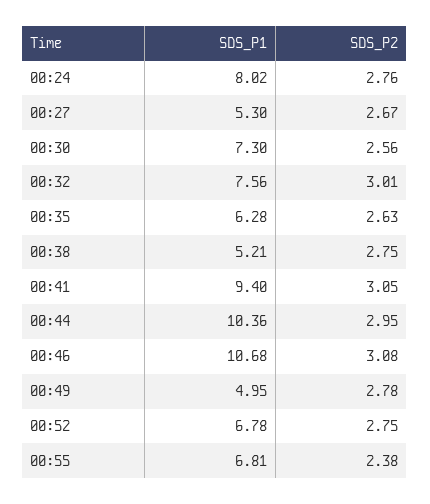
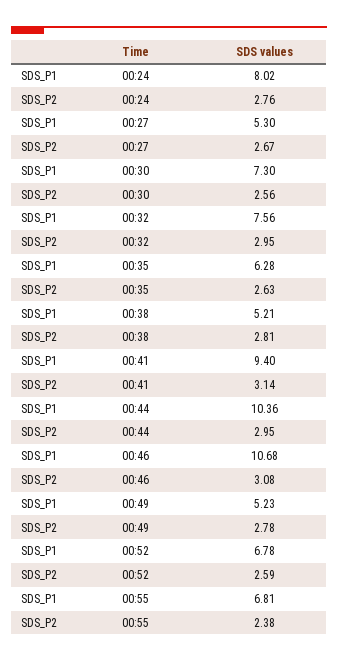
  {
    "SDS_P1": {
      "00:24": 8.02,
      "00:27": 5.3,
      "00:30": 7.3,
      "00:32": 7.56,
      "00:35": 6.28,
      "00:38": 5.21,
      "00:41": 9.4,
      "00:44": 10.36,
      "00:46": 10.68,
-     "00:49": 4.95,
+     "00:49": 5.23,
      "00:52": 6.78,
      "00:55": 6.81
    },
    "SDS_P2": {
      "00:24": 2.76,
      "00:27": 2.67,
      "00:30": 2.56,
-     "00:32": 3.01,
+     "00:32": 2.95,
      "00:35": 2.63,
-     "00:38": 2.75,
+     "00:38": 2.81,
-     "00:41": 3.05,
+     "00:41": 3.14,
      "00:44": 2.95,
      "00:46": 3.08,
      "00:49": 2.78,
-     "00:52": 2.75,
+     "00:52": 2.59,
      "00:55": 2.38
    }
  }

